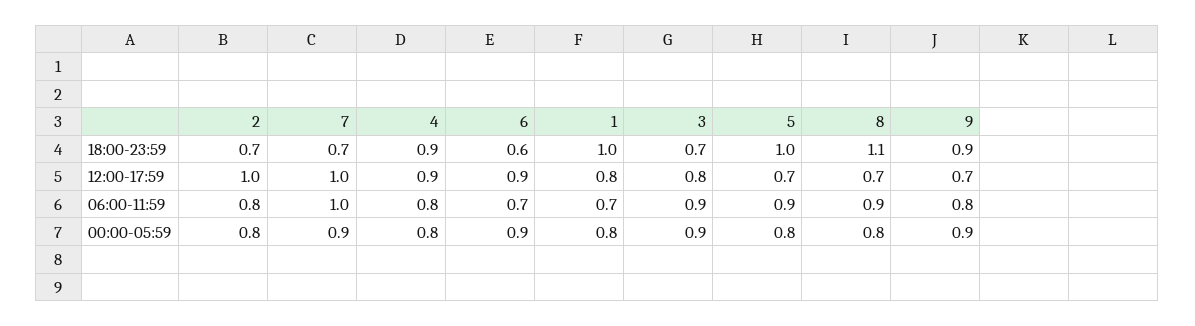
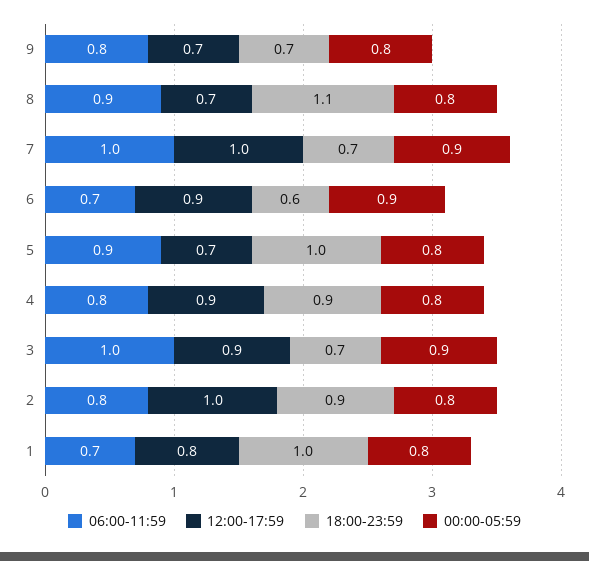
  {
    "18:00-23:59": {
-     "2": 0.7,
+     "2": 0.9,
      "7": 0.7,
      "4": 0.9,
      "6": 0.6,
      "1": 1,
      "3": 0.7,
      "5": 1,
      "8": 1.1,
-     "9": 0.9
+     "9": 0.7
    },
    "12:00-17:59": {
      "2": 1,
      "7": 1,
      "4": 0.9,
      "6": 0.9,
      "1": 0.8,
-     "3": 0.8,
+     "3": 0.9,
      "5": 0.7,
      "8": 0.7,
      "9": 0.7
    },
    "06:00-11:59": {
      "2": 0.8,
      "7": 1,
      "4": 0.8,
      "6": 0.7,
      "1": 0.7,
-     "3": 0.9,
+     "3": 1,
      "5": 0.9,
      "8": 0.9,
      "9": 0.8
    },
    "00:00-05:59": {
      "2": 0.8,
      "7": 0.9,
      "4": 0.8,
      "6": 0.9,
      "1": 0.8,
      "3": 0.9,
      "5": 0.8,
      "8": 0.8,
-     "9": 0.9
+     "9": 0.8
    }
  }

